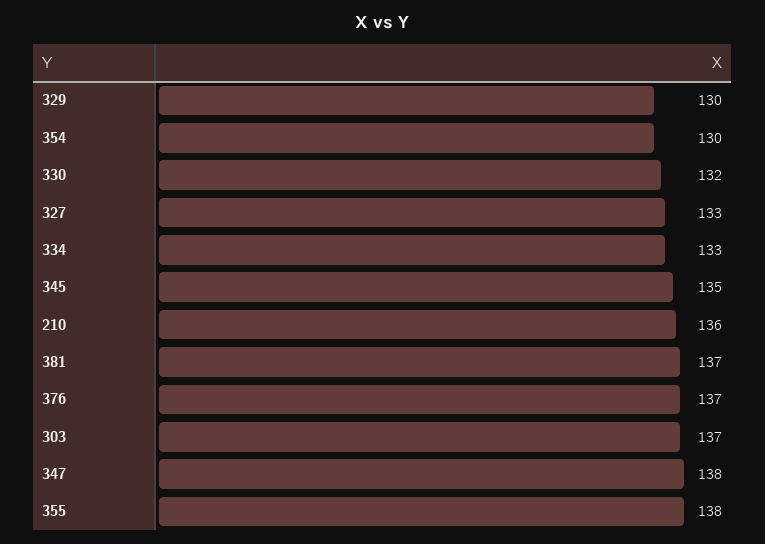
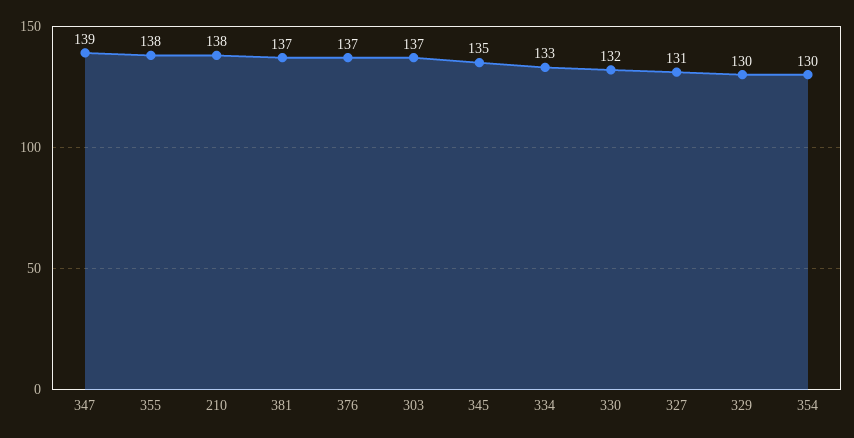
  {
    "329": 130,
    "354": 130,
    "330": 132,
-   "327": 133,
+   "327": 131,
    "334": 133,
    "345": 135,
-   "210": 136,
+   "210": 138,
    "381": 137,
    "376": 137,
    "303": 137,
-   "347": 138,
+   "347": 139,
    "355": 138
  }

